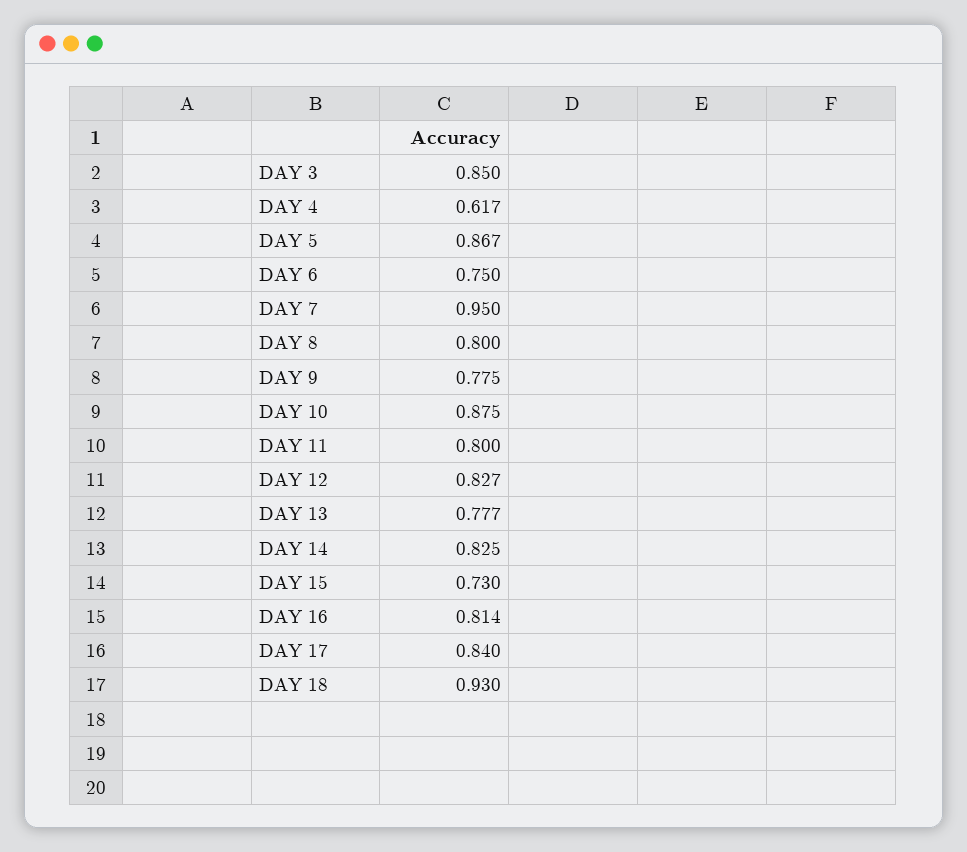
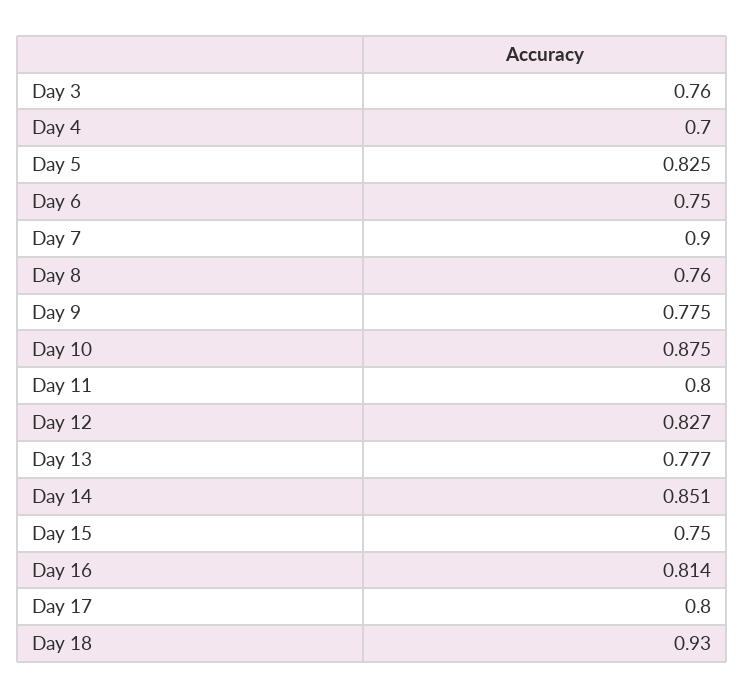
  {
-   "DAY 3": 0.85,
+   "DAY 3": 0.76,
-   "DAY 4": 0.617,
+   "DAY 4": 0.7,
-   "DAY 5": 0.867,
+   "DAY 5": 0.825,
    "DAY 6": 0.75,
-   "DAY 7": 0.95,
+   "DAY 7": 0.9,
-   "DAY 8": 0.8,
+   "DAY 8": 0.76,
    "DAY 9": 0.775,
    "DAY 10": 0.875,
    "DAY 11": 0.8,
    "DAY 12": 0.827,
    "DAY 13": 0.777,
-   "DAY 14": 0.825,
+   "DAY 14": 0.851,
-   "DAY 15": 0.73,
+   "DAY 15": 0.75,
    "DAY 16": 0.814,
-   "DAY 17": 0.84,
+   "DAY 17": 0.8,
    "DAY 18": 0.93
  }

